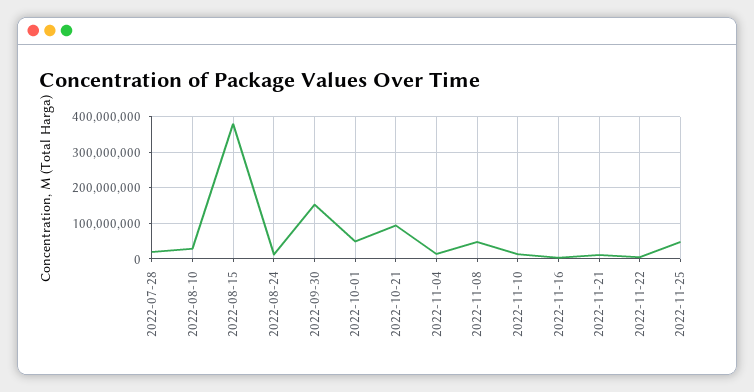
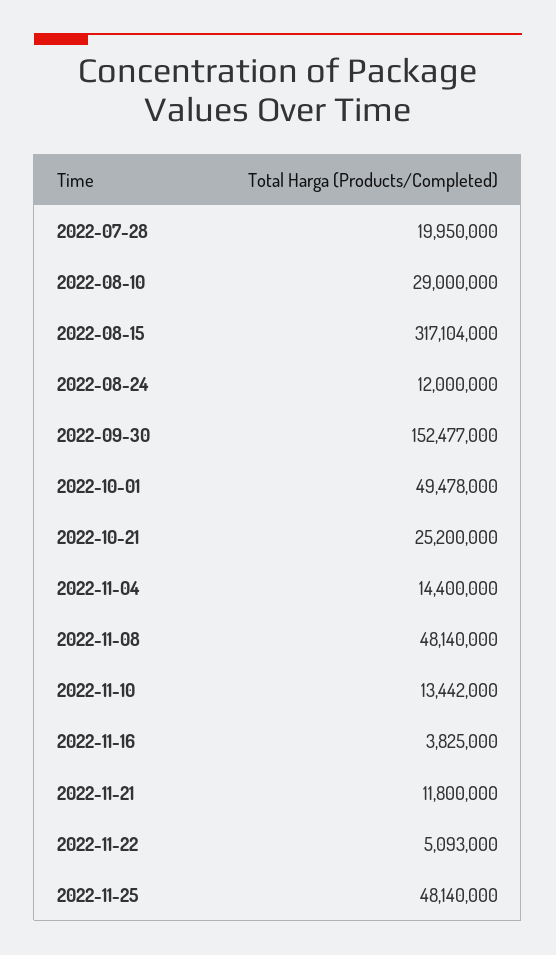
  {
    "2022-07-28": 19950000,
    "2022-08-10": 29000000,
-   "2022-08-15": 380000000,
+   "2022-08-15": 317104000,
    "2022-08-24": 12000000,
    "2022-09-30": 152477000,
    "2022-10-01": 49478000,
-   "2022-10-21": 100000000,
+   "2022-10-21": 25200000,
    "2022-11-04": 14400000,
    "2022-11-08": 48140000,
    "2022-11-10": 13442000,
    "2022-11-16": 3825000,
    "2022-11-21": 11800000,
    "2022-11-22": 5093000,
    "2022-11-25": 48140000
  }

